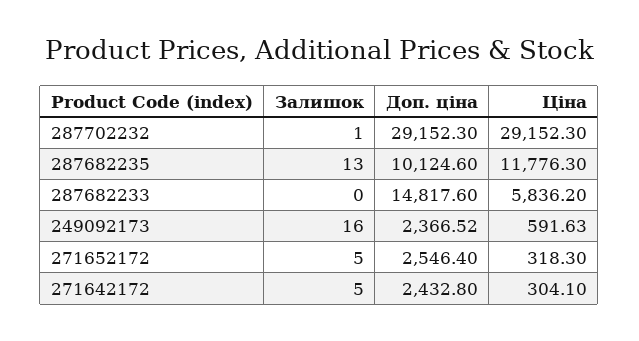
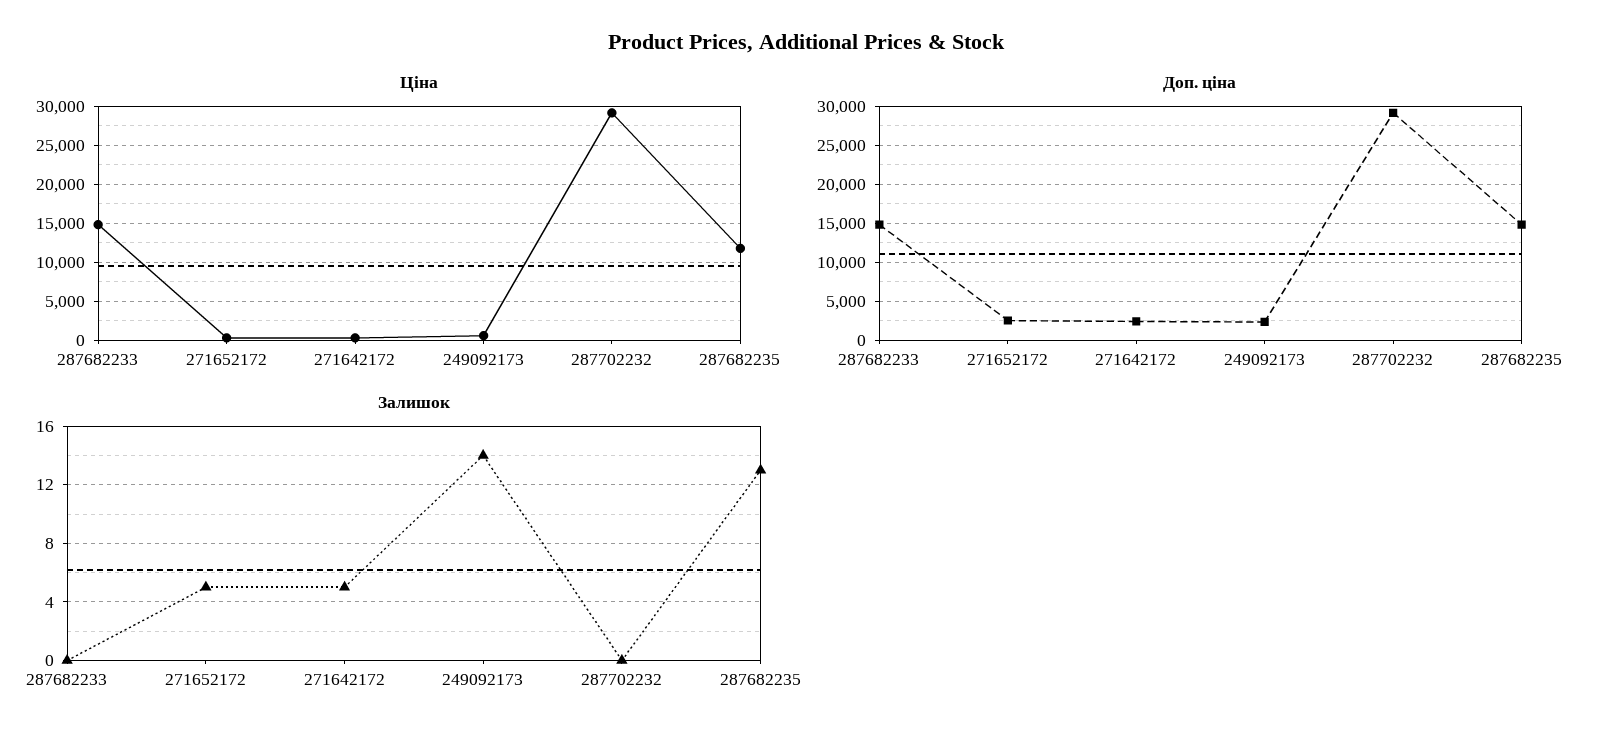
  {
    "Залишок": {
-     "287702232": 1,
+     "287702232": 0,
      "287682235": 13,
      "287682233": 0,
-     "249092173": 16,
+     "249092173": 14,
      "271652172": 5,
      "271642172": 5
    },
    "Доп. ціна": {
      "287702232": 29152.3,
-     "287682235": 10124.6,
+     "287682235": 15000,
      "287682233": 14817.6,
      "249092173": 2366.52,
      "271652172": 2546.4,
      "271642172": 2432.8
    },
    "Ціна": {
      "287702232": 29152.3,
      "287682235": 11776.3,
-     "287682233": 5836.2,
+     "287682233": 15000,
      "249092173": 591.63,
      "271652172": 318.3,
      "271642172": 304.1
    }
  }

